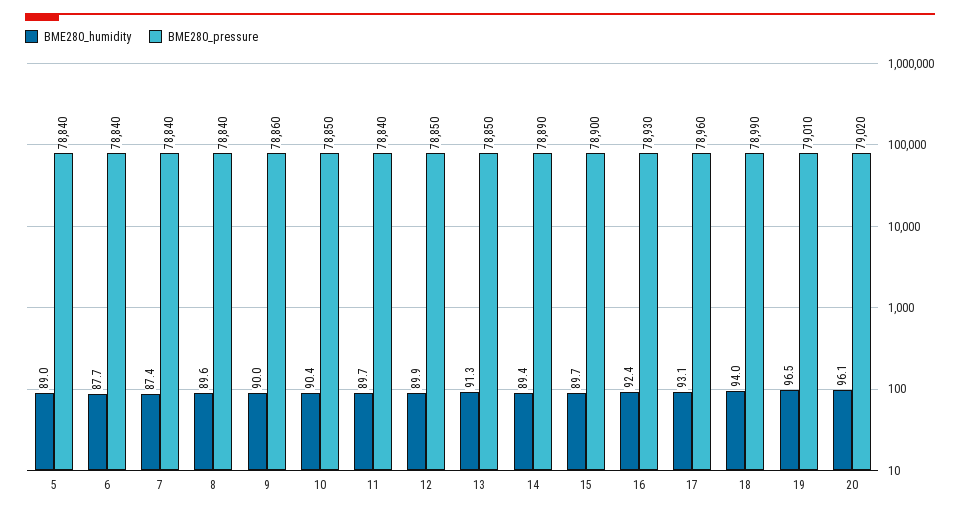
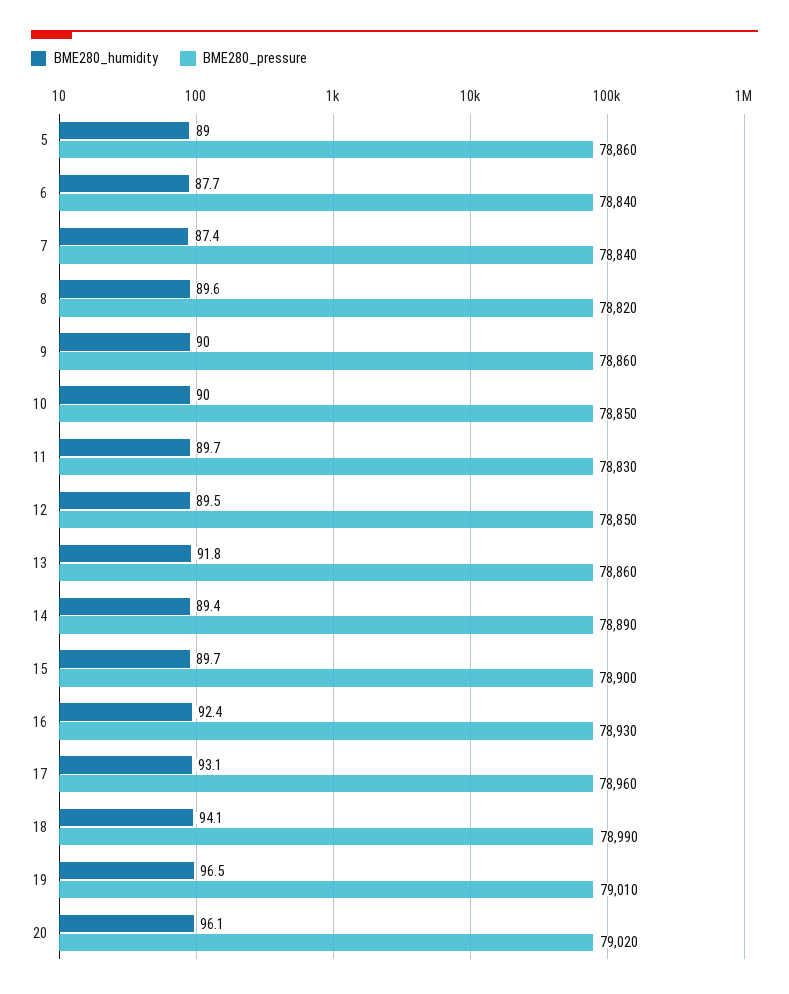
  {
    "BME280_humidity": {
      "5": 89,
      "6": 87.7,
      "7": 87.4,
      "8": 89.6,
      "9": 90,
-     "10": 90.4,
+     "10": 90,
      "11": 89.7,
-     "12": 89.9,
+     "12": 89.5,
-     "13": 91.3,
+     "13": 91.8,
      "14": 89.4,
      "15": 89.7,
      "16": 92.4,
      "17": 93.1,
-     "18": 94,
+     "18": 94.1,
      "19": 96.5,
      "20": 96.1
    },
    "BME280_pressure": {
-     "5": 78840,
+     "5": 78860,
      "6": 78840,
      "7": 78840,
-     "8": 78840,
+     "8": 78820,
      "9": 78860,
      "10": 78850,
-     "11": 78840,
+     "11": 78830,
      "12": 78850,
-     "13": 78850,
+     "13": 78860,
      "14": 78890,
      "15": 78900,
      "16": 78930,
      "17": 78960,
      "18": 78990,
      "19": 79010,
      "20": 79020
    }
  }

